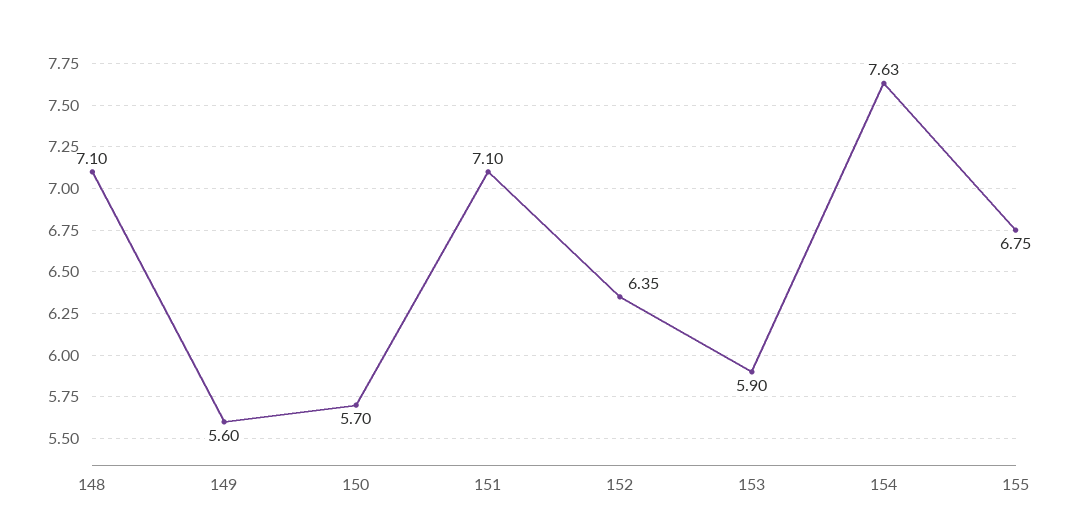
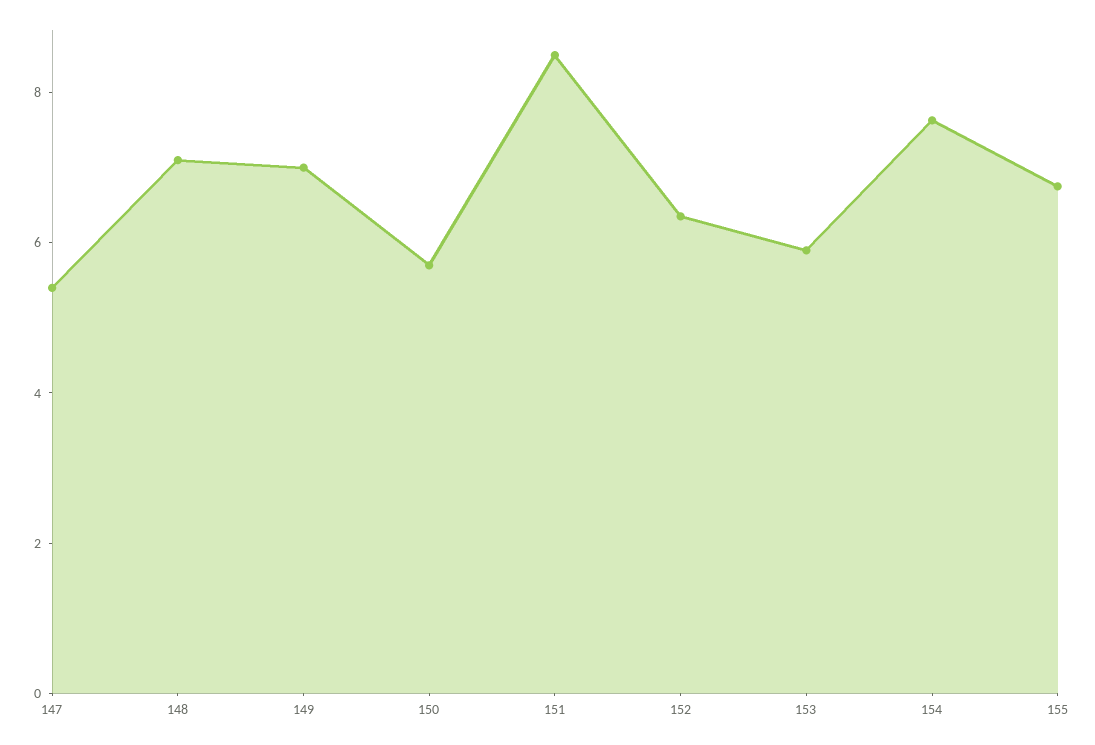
  {
    "148": 7.1,
-   "149": 5.6,
+   "149": 7,
    "150": 5.7,
-   "151": 7.1,
+   "151": 8.5,
    "152": 6.35,
    "153": 5.9,
    "154": 7.63,
-   "155": 6.75
+   "155": 6.75,
+   "147": 5.5
  }

